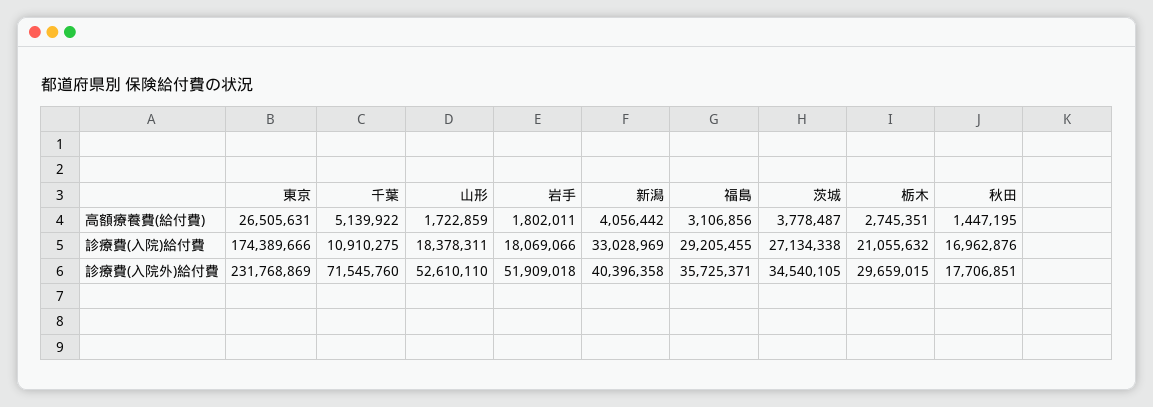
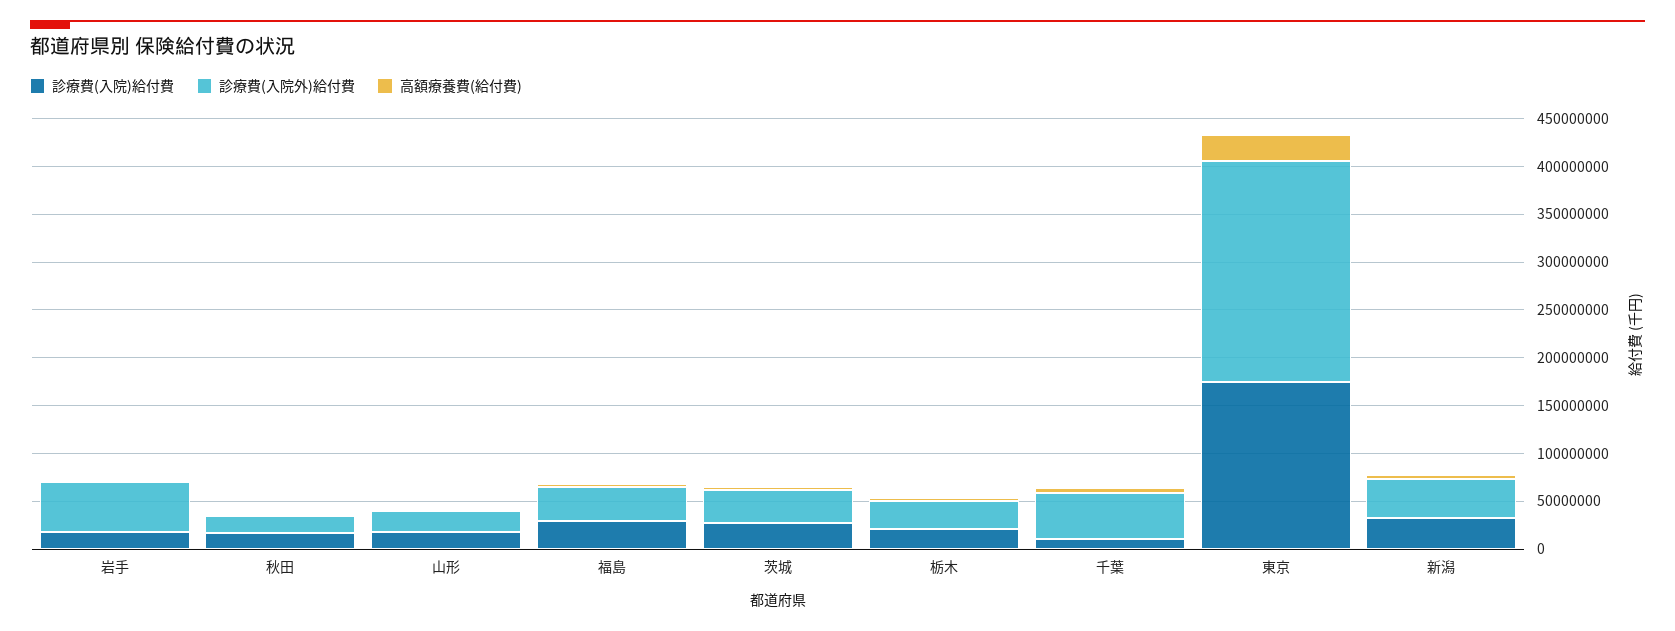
  {
    "高額療養費(給付費)": {
      "東京": 26505631,
      "千葉": 5139922,
      "山形": 1722859,
      "岩手": 1802011,
      "新潟": 4056442,
      "福島": 3106856,
      "茨城": 3778487,
      "栃木": 2745351,
      "秋田": 1447195
    },
    "診療費(入院)給付費": {
      "東京": 174389666,
      "千葉": 10910275,
      "山形": 18378311,
      "岩手": 18069066,
      "新潟": 33028969,
      "福島": 29205455,
      "茨城": 27134338,
      "栃木": 21055632,
      "秋田": 16962876
    },
    "診療費(入院外)給付費": {
      "東京": 231768869,
-     "千葉": 71545760,
+     "千葉": 50000000,
-     "山形": 52610110,
+     "山形": 20000000,
      "岩手": 51909018,
      "新潟": 40396358,
      "福島": 35725371,
      "茨城": 34540105,
      "栃木": 29659015,
      "秋田": 17706851
    }
  }

